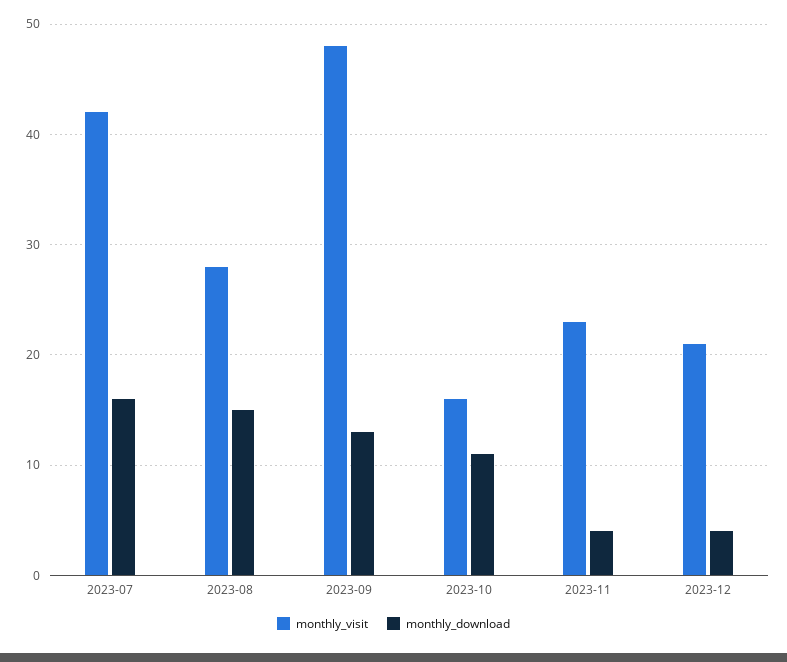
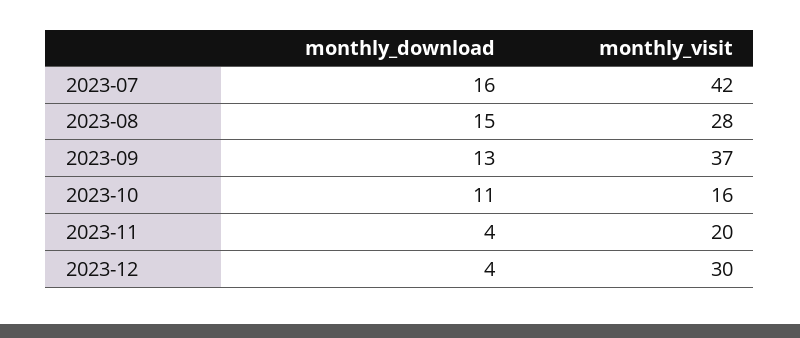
  {
    "monthly_visit": {
      "2023-07": 42,
      "2023-08": 28,
-     "2023-09": 48,
+     "2023-09": 37,
      "2023-10": 16,
-     "2023-11": 23,
+     "2023-11": 20,
-     "2023-12": 21
+     "2023-12": 30
    },
    "monthly_download": {
      "2023-07": 16,
      "2023-08": 15,
      "2023-09": 13,
      "2023-10": 11,
      "2023-11": 4,
      "2023-12": 4
    }
  }

